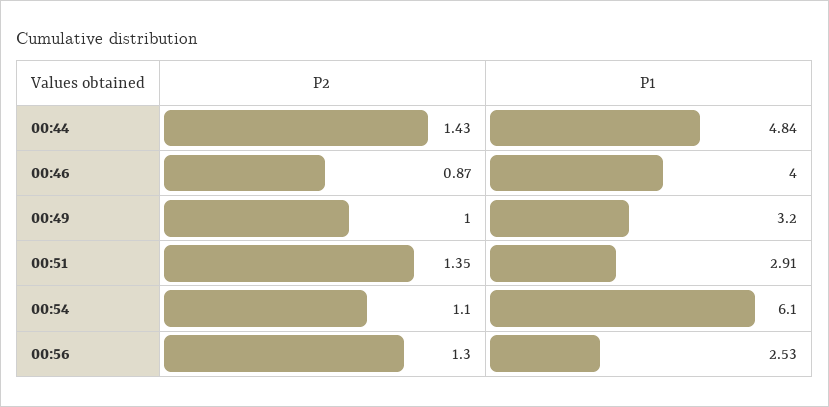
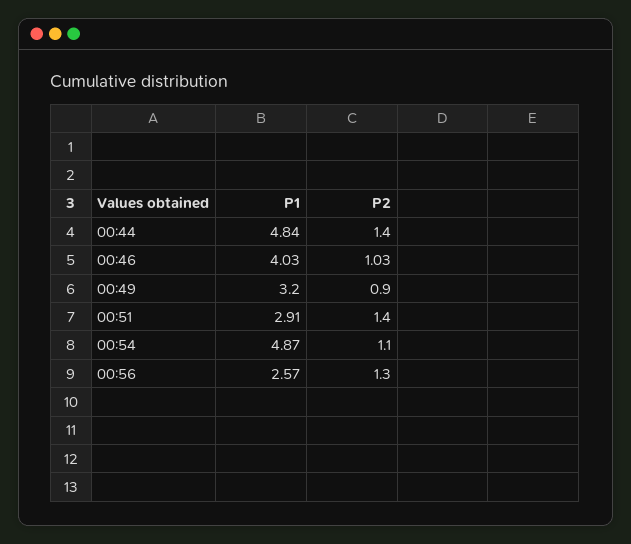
  {
    "P2": {
-     "00:44": 1.43,
+     "00:44": 1.4,
-     "00:46": 0.87,
+     "00:46": 1.03,
-     "00:49": 1,
+     "00:49": 0.9,
-     "00:51": 1.35,
+     "00:51": 1.4,
      "00:54": 1.1,
      "00:56": 1.3
    },
    "P1": {
      "00:44": 4.84,
-     "00:46": 4,
+     "00:46": 4.03,
      "00:49": 3.2,
      "00:51": 2.91,
-     "00:54": 6.1,
+     "00:54": 4.87,
-     "00:56": 2.53
+     "00:56": 2.57
    }
  }

